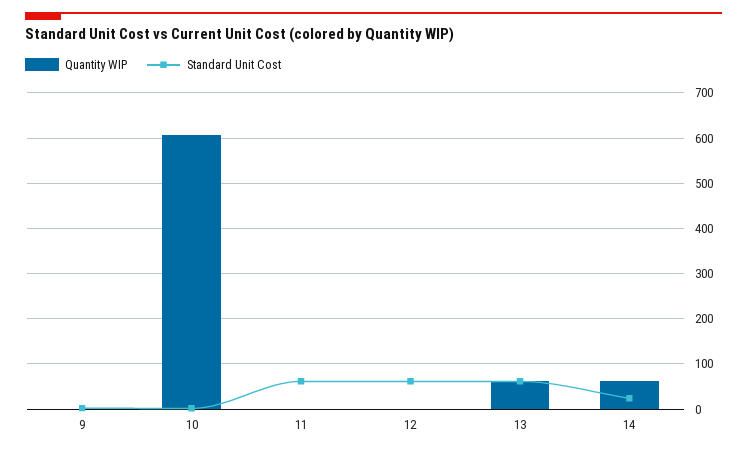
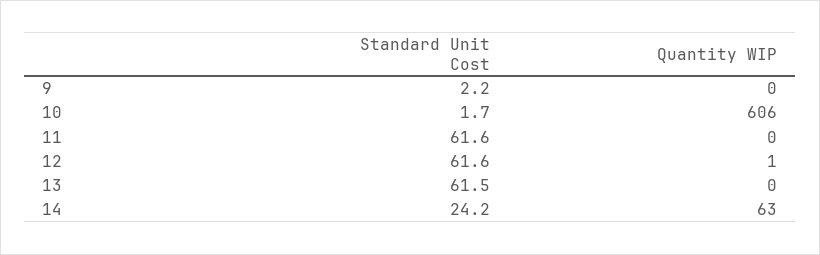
  {
    "Quantity WIP": {
      "9": 0,
      "10": 606,
      "11": 0,
      "12": 1,
-     "13": 60,
+     "13": 0,
      "14": 63
    },
    "Standard Unit Cost": {
      "9": 2.2,
      "10": 1.7,
      "11": 61.6,
      "12": 61.6,
      "13": 61.5,
      "14": 24.2
    }
  }

